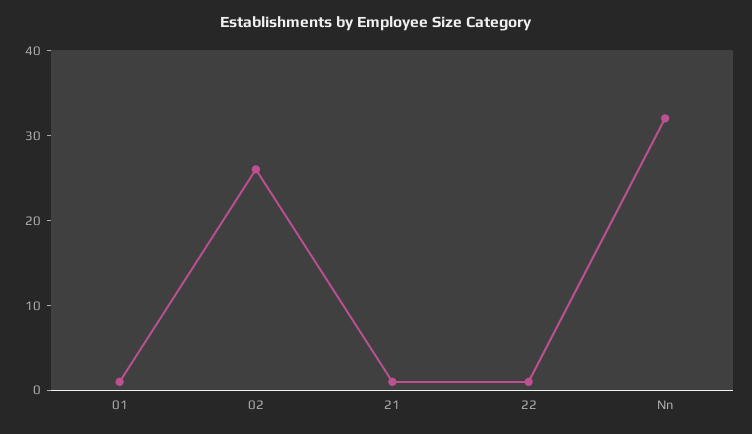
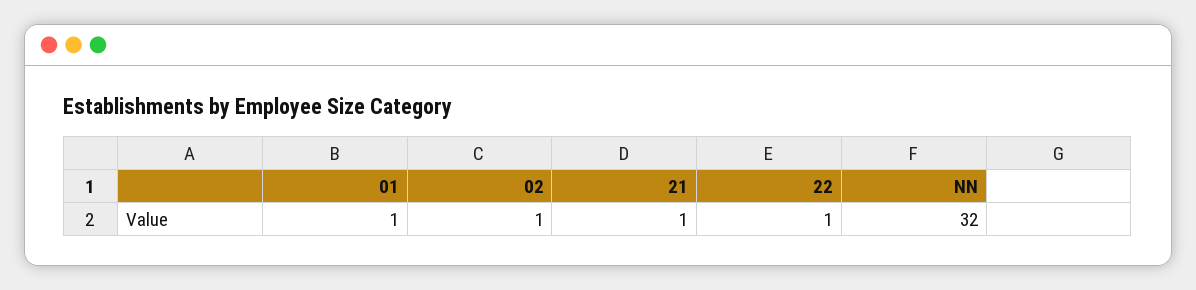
  {
    "01": 1,
-   "02": 26,
+   "02": 1,
    "21": 1,
    "22": 1,
    "Nn": 32
  }

